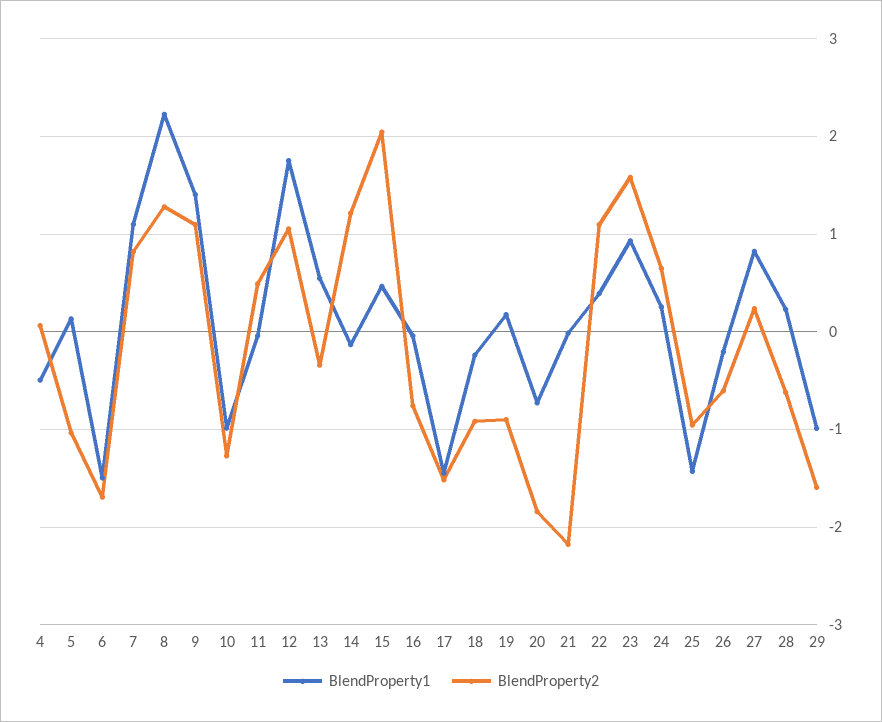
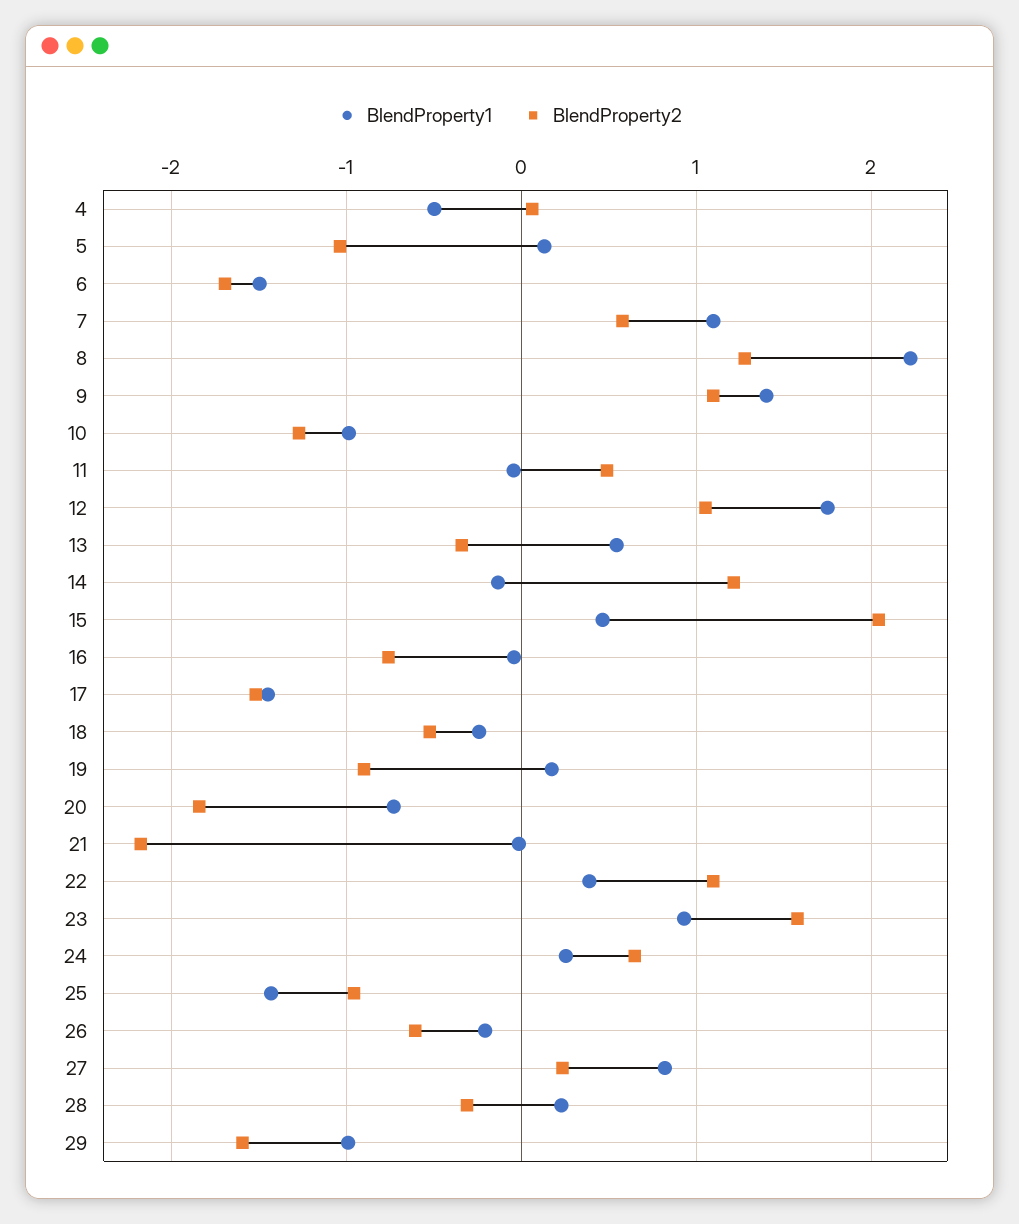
  {
    "BlendProperty1": {
      "4": -0.5,
      "5": 0.1,
      "6": -1.5,
      "7": 1.1,
      "8": 2.2,
      "9": 1.4,
      "10": -1,
      "11": 0,
      "12": 1.8,
      "13": 0.5,
      "14": -0.1,
      "15": 0.5,
      "16": 0,
      "17": -1.4,
      "18": -0.2,
      "19": 0.2,
      "20": -0.7,
      "21": 0,
      "22": 0.4,
      "23": 0.9,
      "24": 0.3,
      "25": -1.4,
      "26": -0.2,
      "27": 0.8,
      "28": 0.2,
      "29": -1
    },
    "BlendProperty2": {
      "4": 0.1,
      "5": -1,
      "6": -1.7,
-     "7": 0.8,
+     "7": 0.6,
      "8": 1.3,
      "9": 1.1,
      "10": -1.3,
      "11": 0.5,
      "12": 1.1,
      "13": -0.3,
      "14": 1.2,
      "15": 2,
      "16": -0.8,
      "17": -1.5,
-     "18": -0.9,
+     "18": -0.5,
      "19": -0.9,
      "20": -1.8,
      "21": -2.2,
      "22": 1.1,
      "23": 1.6,
      "24": 0.6,
      "25": -1,
      "26": -0.6,
      "27": 0.2,
-     "28": -0.6,
+     "28": -0.3,
      "29": -1.6
    }
  }

